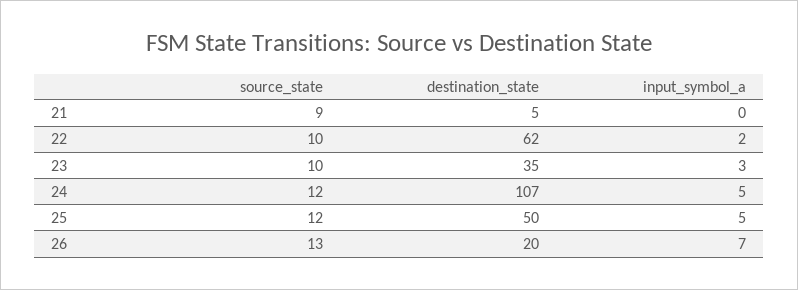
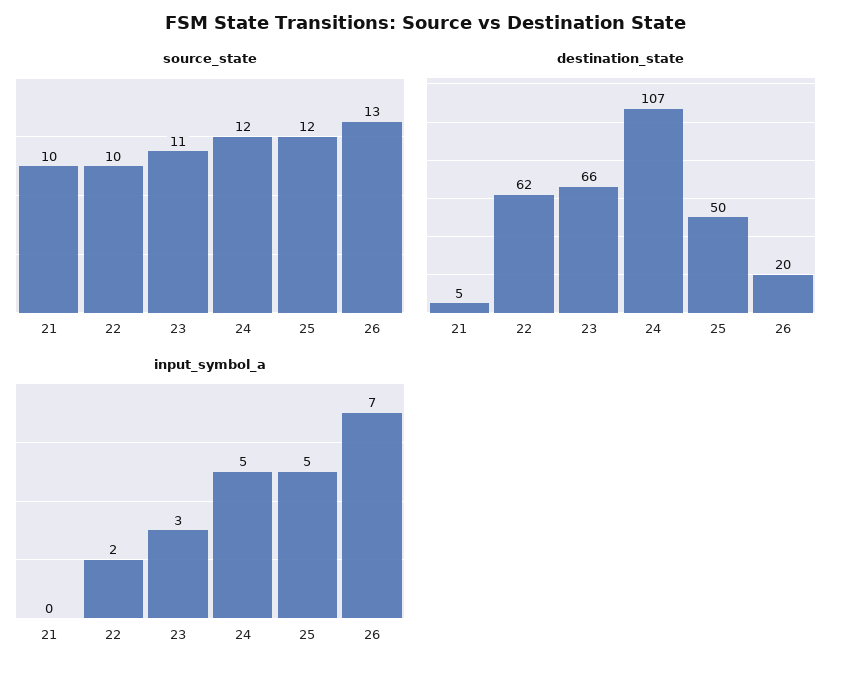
  {
    "source_state": {
-     "21": 9,
+     "21": 10,
      "22": 10,
-     "23": 10,
+     "23": 11,
      "24": 12,
      "25": 12,
      "26": 13
    },
    "destination_state": {
      "21": 5,
      "22": 62,
-     "23": 35,
+     "23": 66,
      "24": 107,
      "25": 50,
      "26": 20
    },
    "input_symbol_a": {
      "21": 0,
      "22": 2,
      "23": 3,
      "24": 5,
      "25": 5,
      "26": 7
    }
  }

